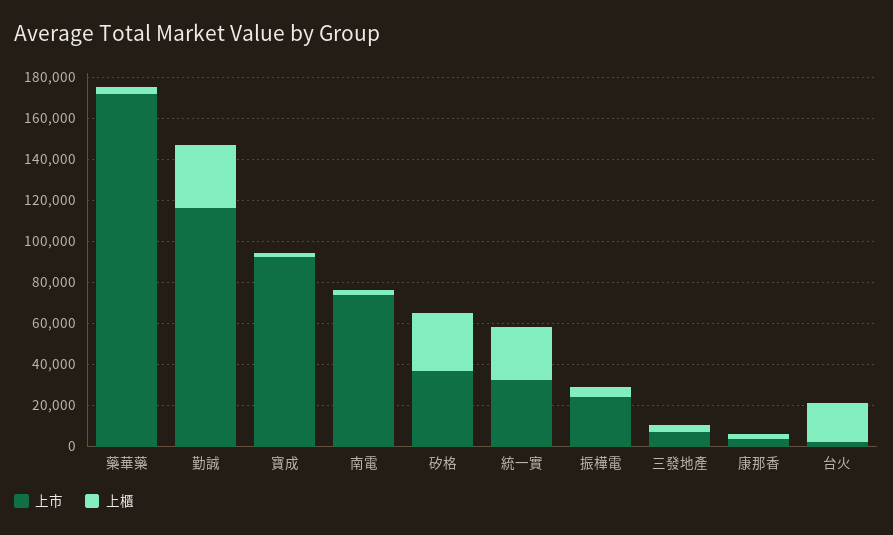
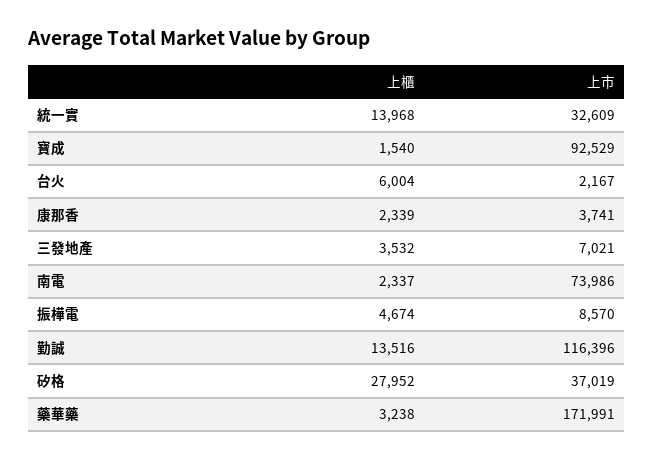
  {
    "上市": {
      "藥華藥": 171991,
      "勤誠": 116396,
      "寶成": 92529,
      "南電": 73986,
      "矽格": 37019,
      "統一實": 32609,
-     "振樺電": 25000,
+     "振樺電": 8570,
      "三發地產": 7021,
      "康那香": 3741,
      "台火": 2167
    },
    "上櫃": {
      "藥華藥": 3238,
-     "勤誠": 30000,
+     "勤誠": 13516,
      "寶成": 1540,
      "南電": 2337,
      "矽格": 27952,
-     "統一實": 25000,
+     "統一實": 13968,
      "振樺電": 4674,
      "三發地產": 3532,
      "康那香": 2339,
-     "台火": 20000
+     "台火": 6004
    }
  }

